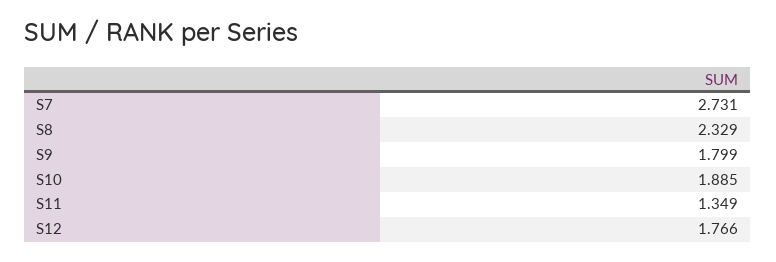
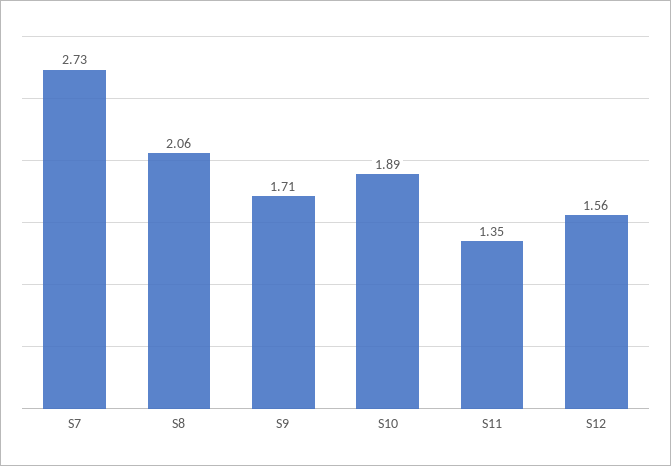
  {
    "S7": 2.731,
-   "S8": 2.329,
+   "S8": 2.06,
-   "S9": 1.799,
+   "S9": 1.71,
    "S10": 1.885,
    "S11": 1.349,
-   "S12": 1.766
+   "S12": 1.56
  }

